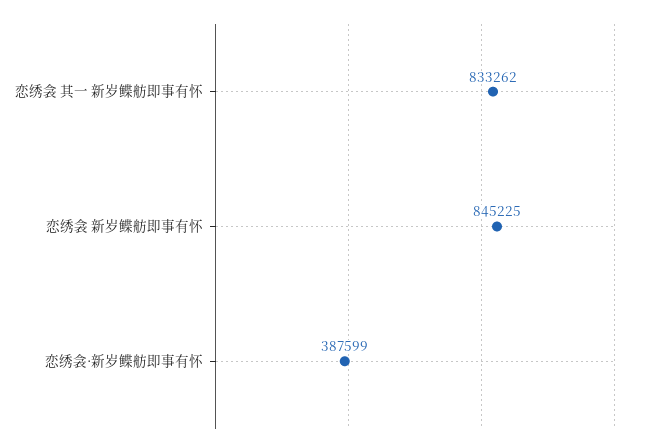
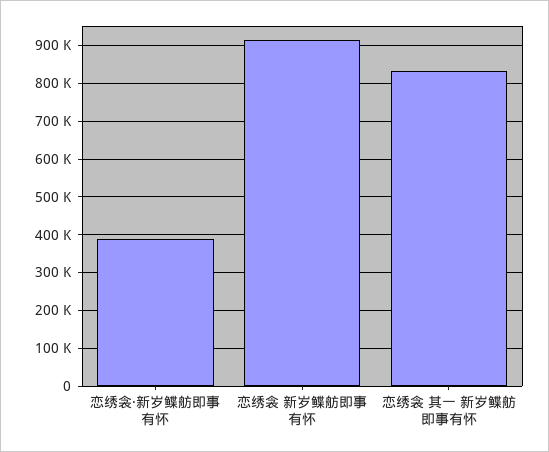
  {
    "恋绣衾 其一 新岁鲽舫即事有怀": 833262,
-   "恋绣衾 新岁鲽舫即事有怀": 845225,
+   "恋绣衾 新岁鲽舫即事有怀": 920000,
    "恋绣衾·新岁鲽舫即事有怀": 387599
  }

